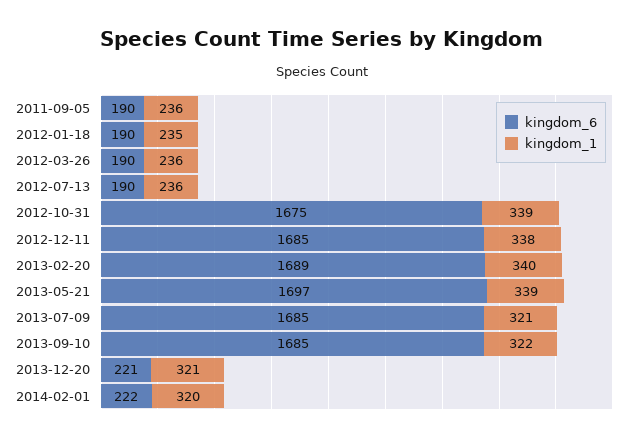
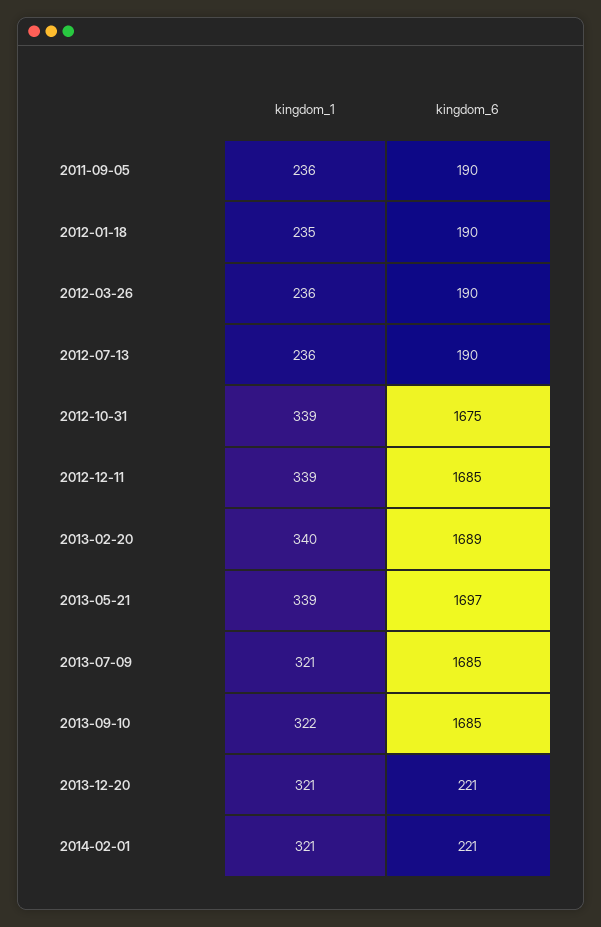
  {
    "kingdom_6": {
      "2011-09-05": 190,
      "2012-01-18": 190,
      "2012-03-26": 190,
      "2012-07-13": 190,
      "2012-10-31": 1675,
      "2012-12-11": 1685,
      "2013-02-20": 1689,
      "2013-05-21": 1697,
      "2013-07-09": 1685,
      "2013-09-10": 1685,
      "2013-12-20": 221,
-     "2014-02-01": 222
+     "2014-02-01": 221
    },
    "kingdom_1": {
      "2011-09-05": 236,
      "2012-01-18": 235,
      "2012-03-26": 236,
      "2012-07-13": 236,
      "2012-10-31": 339,
-     "2012-12-11": 338,
+     "2012-12-11": 339,
      "2013-02-20": 340,
      "2013-05-21": 339,
      "2013-07-09": 321,
      "2013-09-10": 322,
      "2013-12-20": 321,
-     "2014-02-01": 320
+     "2014-02-01": 321
    }
  }

